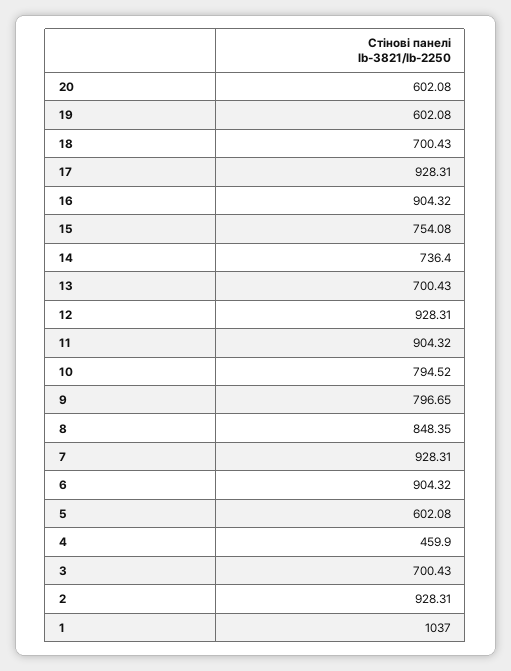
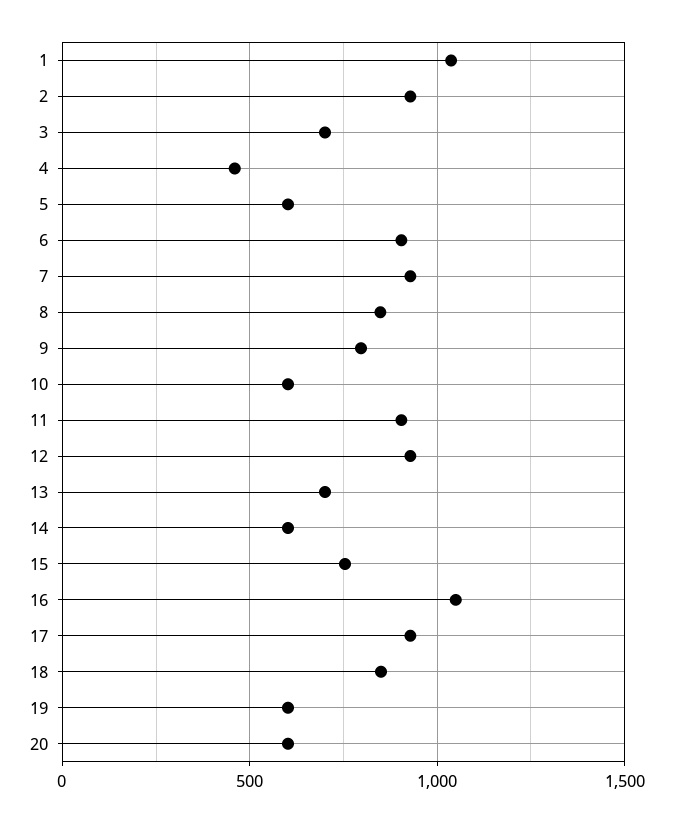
  {
    "20": 602.08,
    "19": 602.08,
-   "18": 700.43,
+   "18": 850,
    "17": 928.31,
-   "16": 904.32,
+   "16": 1050,
    "15": 754.08,
-   "14": 736.4,
+   "14": 600,
    "13": 700.43,
    "12": 928.31,
    "11": 904.32,
-   "10": 794.52,
+   "10": 600,
    "9": 796.65,
    "8": 848.35,
    "7": 928.31,
    "6": 904.32,
    "5": 602.08,
    "4": 459.9,
    "3": 700.43,
    "2": 928.31,
    "1": 1037
  }

